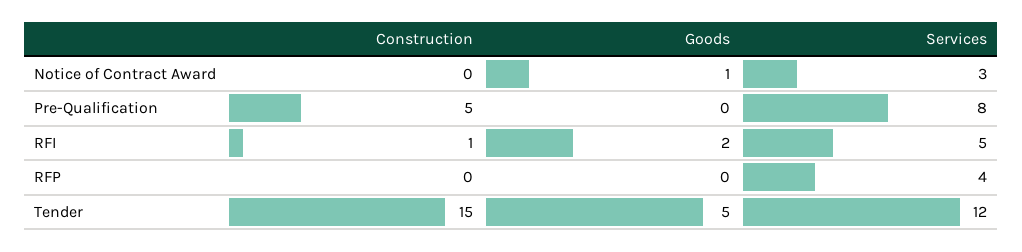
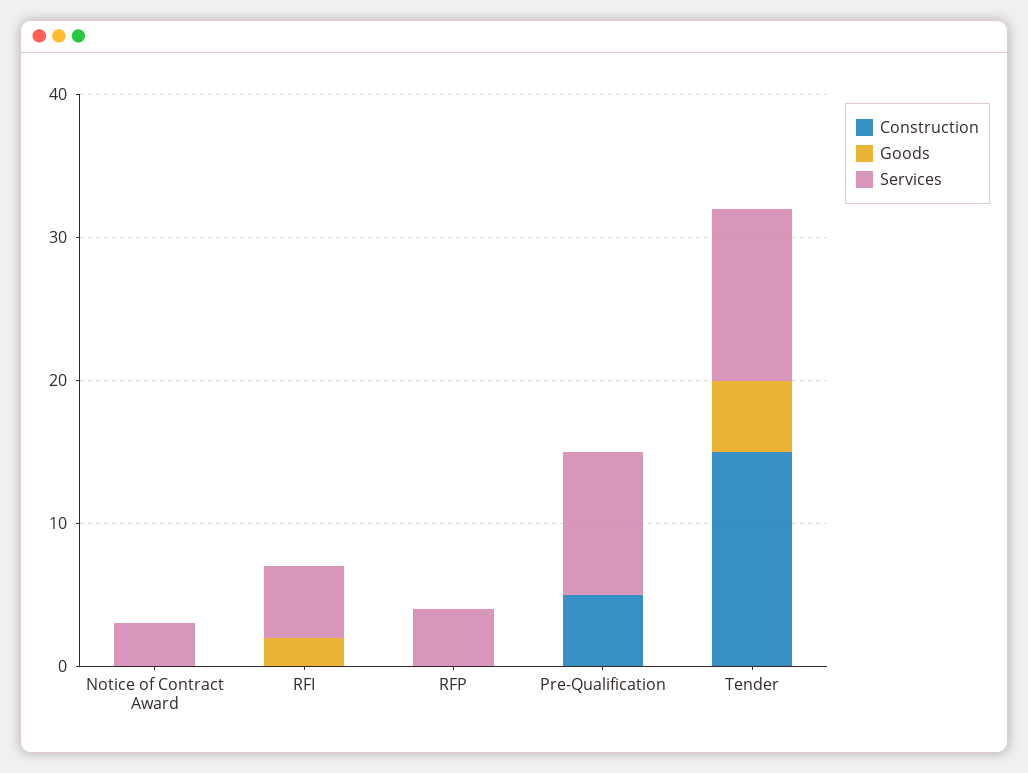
  {
    "Construction": {
      "Notice of Contract Award": 0,
      "Pre-Qualification": 5,
-     "RFI": 1,
+     "RFI": 0,
      "RFP": 0,
      "Tender": 15
    },
    "Goods": {
-     "Notice of Contract Award": 1,
+     "Notice of Contract Award": 0,
      "Pre-Qualification": 0,
      "RFI": 2,
      "RFP": 0,
      "Tender": 5
    },
    "Services": {
      "Notice of Contract Award": 3,
-     "Pre-Qualification": 8,
+     "Pre-Qualification": 10,
      "RFI": 5,
      "RFP": 4,
      "Tender": 12
    }
  }

